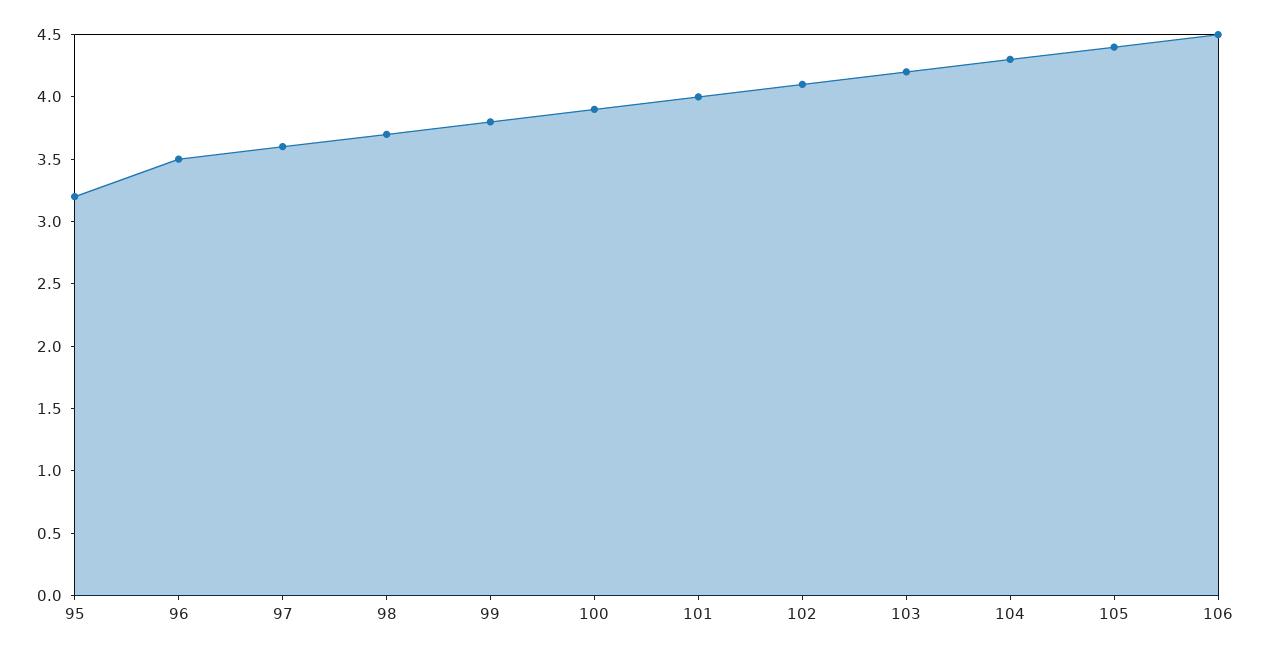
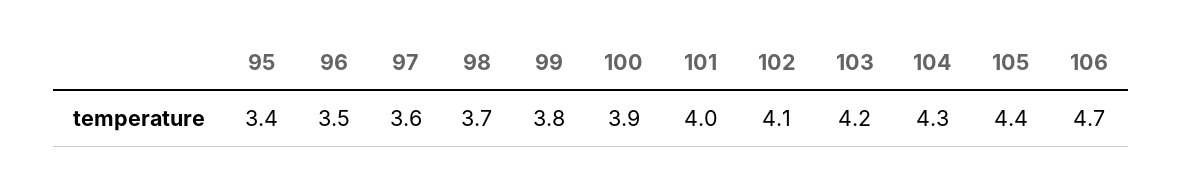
  {
-   "95": 3.2,
+   "95": 3.4,
    "96": 3.5,
    "97": 3.6,
    "98": 3.7,
    "99": 3.8,
    "100": 3.9,
    "101": 4,
    "102": 4.1,
    "103": 4.2,
    "104": 4.3,
    "105": 4.4,
-   "106": 4.5
+   "106": 4.7
  }

